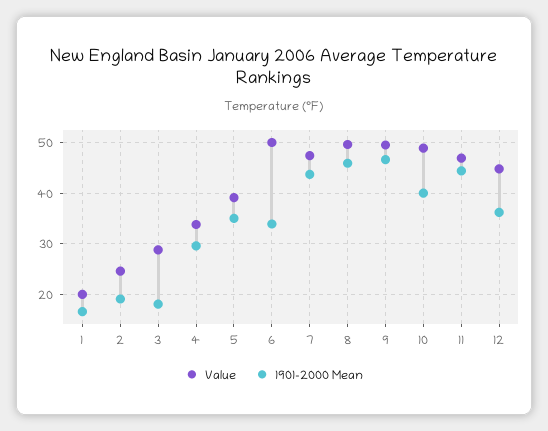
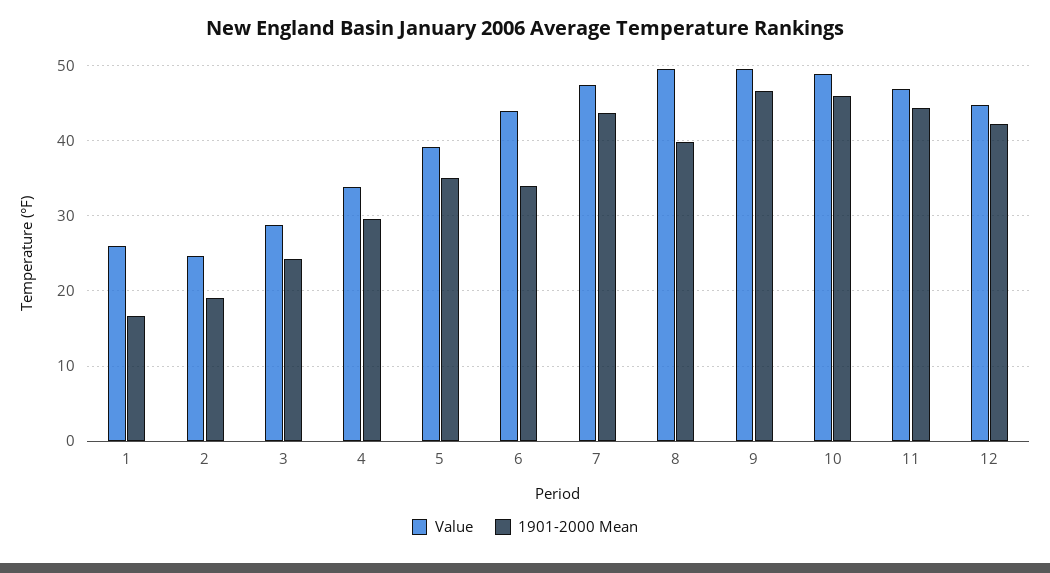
  {
    "Value": {
-     "1": 20,
+     "1": 26,
      "2": 25,
      "3": 29,
      "4": 34,
      "5": 39,
-     "6": 50,
+     "6": 44,
      "7": 47,
      "8": 50,
      "9": 50,
      "10": 49,
      "11": 47,
      "12": 45
    },
    "1901-2000 Mean": {
      "1": 17,
      "2": 19,
-     "3": 18,
+     "3": 24,
      "4": 30,
      "5": 35,
      "6": 34,
      "7": 44,
-     "8": 46,
+     "8": 40,
      "9": 47,
-     "10": 40,
+     "10": 46,
      "11": 44,
-     "12": 36
+     "12": 42
    }
  }

